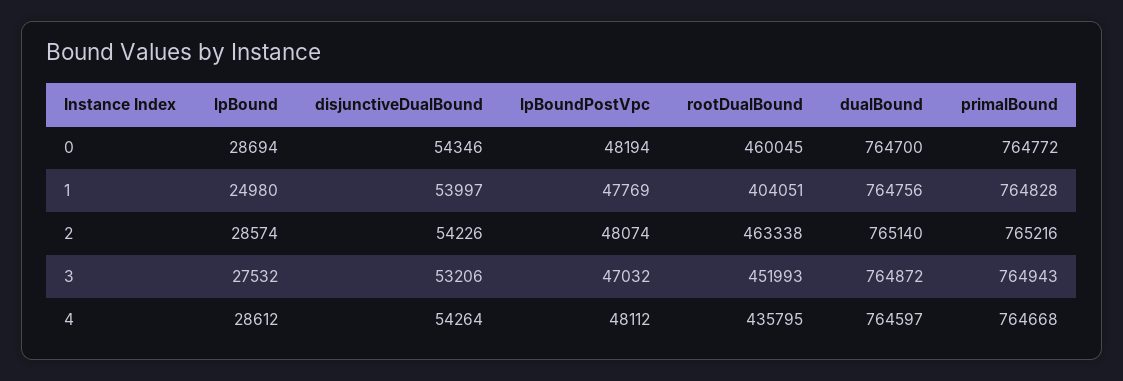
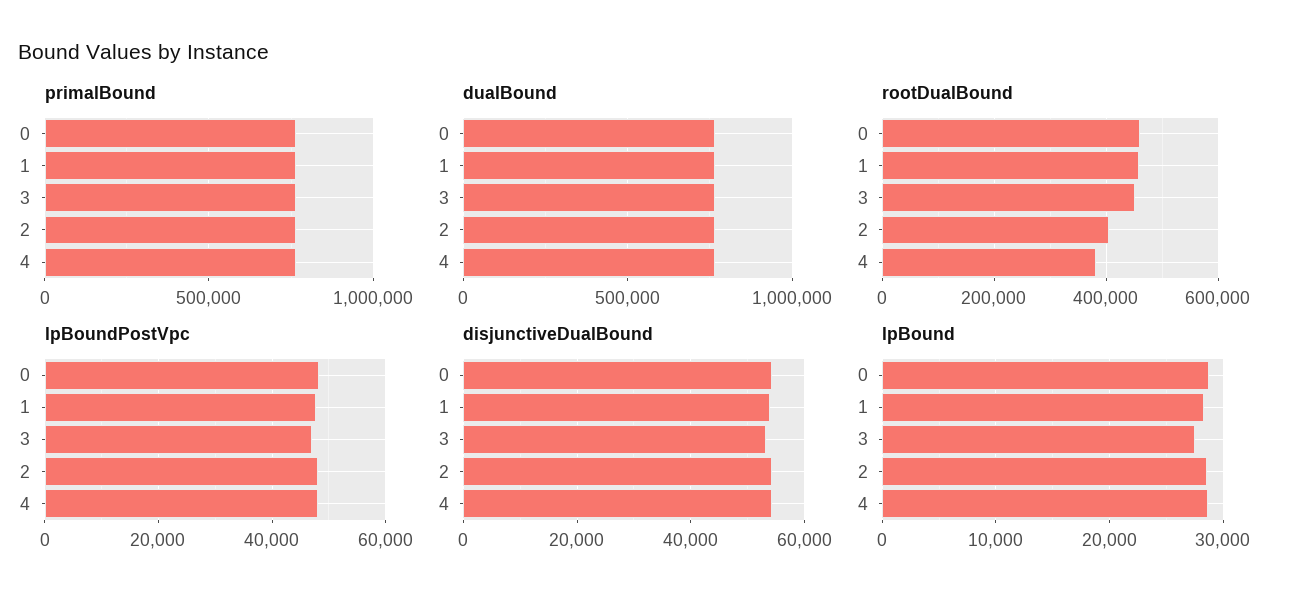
  {
    "lpBound": {
      "0": 28694,
-     "1": 24980,
+     "1": 28000,
      "2": 28574,
      "3": 27532,
      "4": 28612
    },
    "disjunctiveDualBound": {
      "0": 54346,
      "1": 53997,
      "2": 54226,
      "3": 53206,
      "4": 54264
    },
    "lpBoundPostVpc": {
      "0": 48194,
      "1": 47769,
      "2": 48074,
      "3": 47032,
      "4": 48112
    },
    "rootDualBound": {
      "0": 460045,
-     "1": 404051,
+     "1": 460000,
-     "2": 463338,
+     "2": 400000,
      "3": 451993,
-     "4": 435795
+     "4": 380000
    },
    "dualBound": {
      "0": 764700,
      "1": 764756,
      "2": 765140,
      "3": 764872,
      "4": 764597
    },
    "primalBound": {
      "0": 764772,
      "1": 764828,
      "2": 765216,
      "3": 764943,
      "4": 764668
    }
  }

